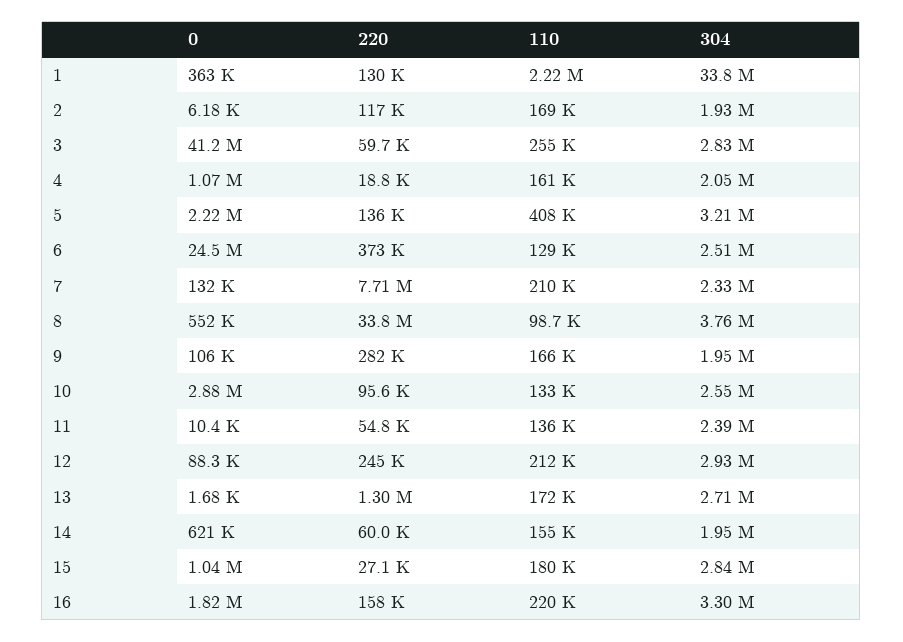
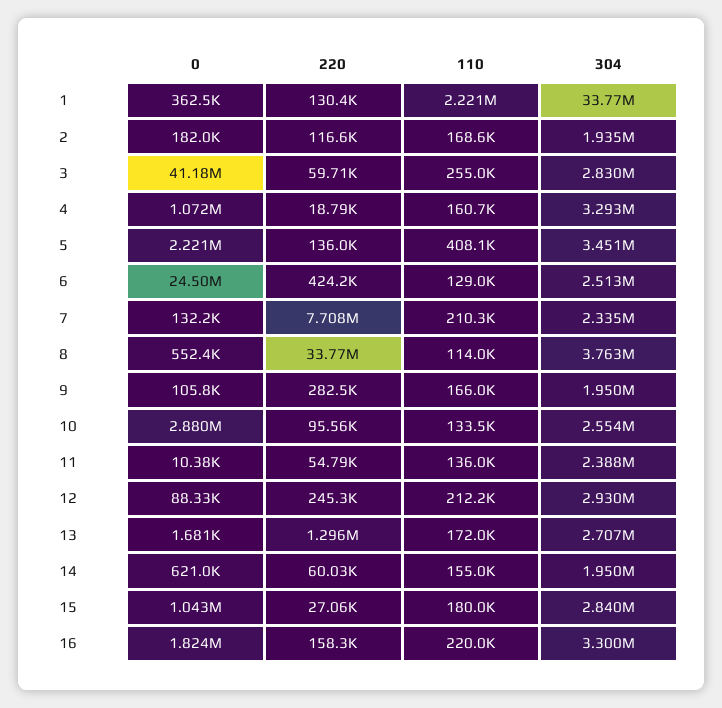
  {
    "0": {
      "1": 362500,
-     "2": 6180,
+     "2": 182000,
      "3": 41180000,
      "4": 1072000,
      "5": 2221000,
      "6": 24500000,
      "7": 132200,
      "8": 552400,
      "9": 105800,
      "10": 2880000,
      "11": 10380,
      "12": 88330,
      "13": 1681,
      "14": 621000,
      "15": 1043000,
      "16": 1824000
    },
    "220": {
      "1": 130400,
      "2": 116600,
      "3": 59710,
      "4": 18790,
      "5": 136000,
-     "6": 373000,
+     "6": 424200,
      "7": 7708000,
      "8": 33770000,
      "9": 282500,
      "10": 95560,
      "11": 54790,
      "12": 245300,
      "13": 1296000,
      "14": 60030,
      "15": 27060,
      "16": 158300
    },
    "110": {
      "1": 2221000,
      "2": 168600,
      "3": 255000,
      "4": 160700,
      "5": 408100,
      "6": 129000,
      "7": 210300,
-     "8": 98700,
+     "8": 114000,
      "9": 166000,
      "10": 133500,
      "11": 136000,
      "12": 212200,
      "13": 172000,
      "14": 155000,
      "15": 180000,
      "16": 220000
    },
    "304": {
      "1": 33770000,
      "2": 1935000,
      "3": 2830000,
-     "4": 2050000,
+     "4": 3293000,
-     "5": 3210000,
+     "5": 3451000,
      "6": 2513000,
      "7": 2335000,
      "8": 3763000,
      "9": 1950000,
      "10": 2554000,
      "11": 2388000,
      "12": 2930000,
      "13": 2707000,
      "14": 1950000,
      "15": 2840000,
      "16": 3300000
    }
  }

